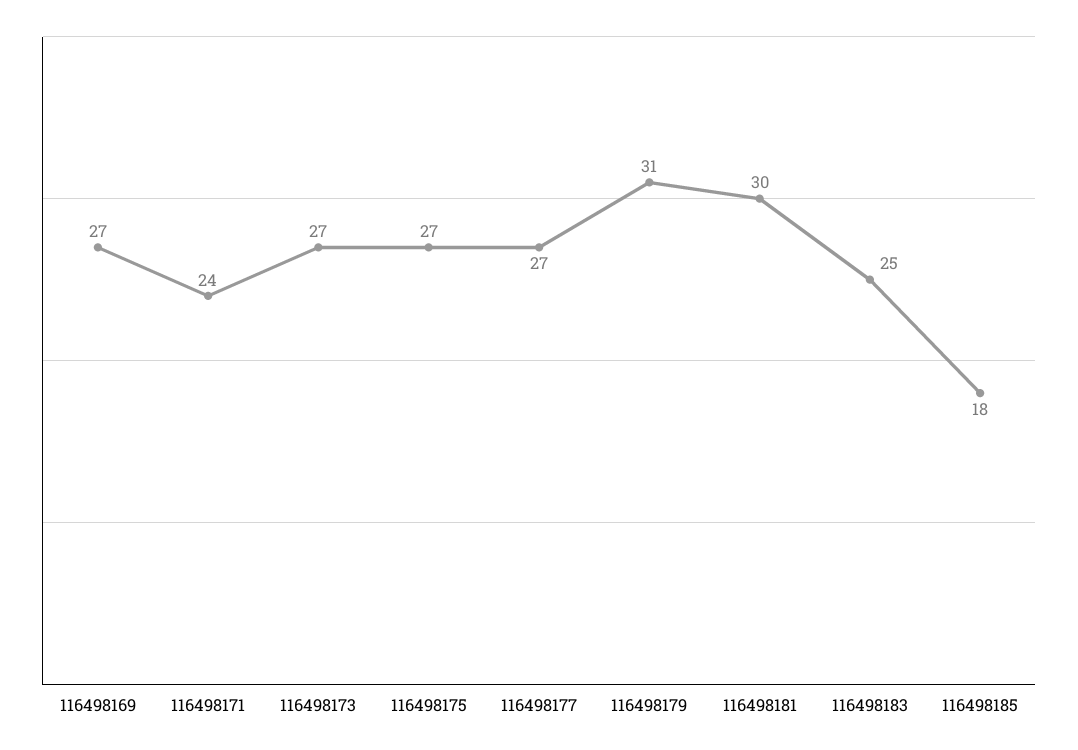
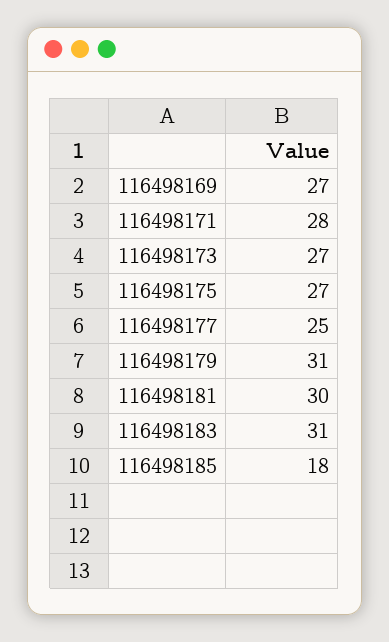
  {
    "116498169": 27,
-   "116498171": 24,
+   "116498171": 28,
    "116498173": 27,
    "116498175": 27,
-   "116498177": 27,
+   "116498177": 25,
    "116498179": 31,
    "116498181": 30,
-   "116498183": 25,
+   "116498183": 31,
    "116498185": 18
  }

